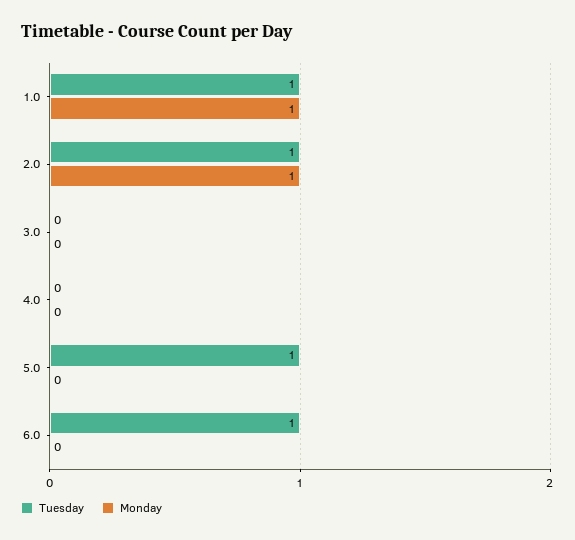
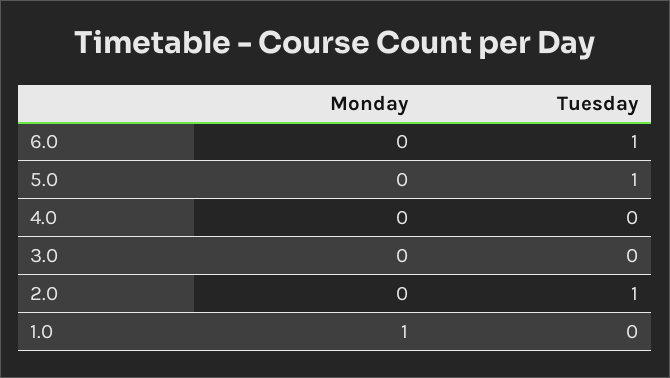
  {
    "Tuesday": {
-     "1.0": 1,
+     "1.0": 0,
      "2.0": 1,
      "3.0": 0,
      "4.0": 0,
      "5.0": 1,
      "6.0": 1
    },
    "Monday": {
      "1.0": 1,
-     "2.0": 1,
+     "2.0": 0,
      "3.0": 0,
      "4.0": 0,
      "5.0": 0,
      "6.0": 0
    }
  }

